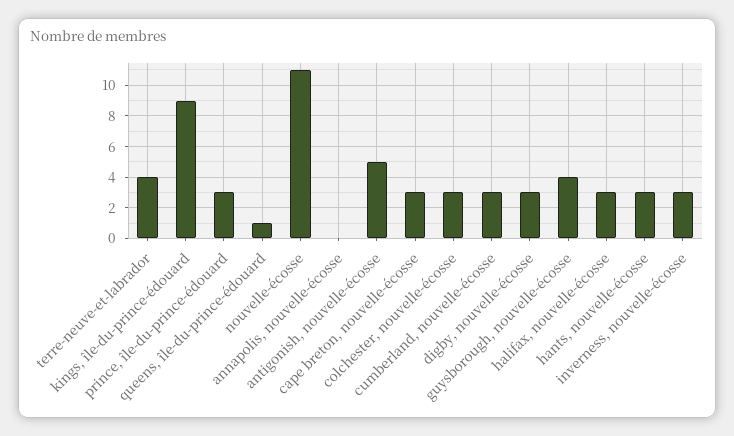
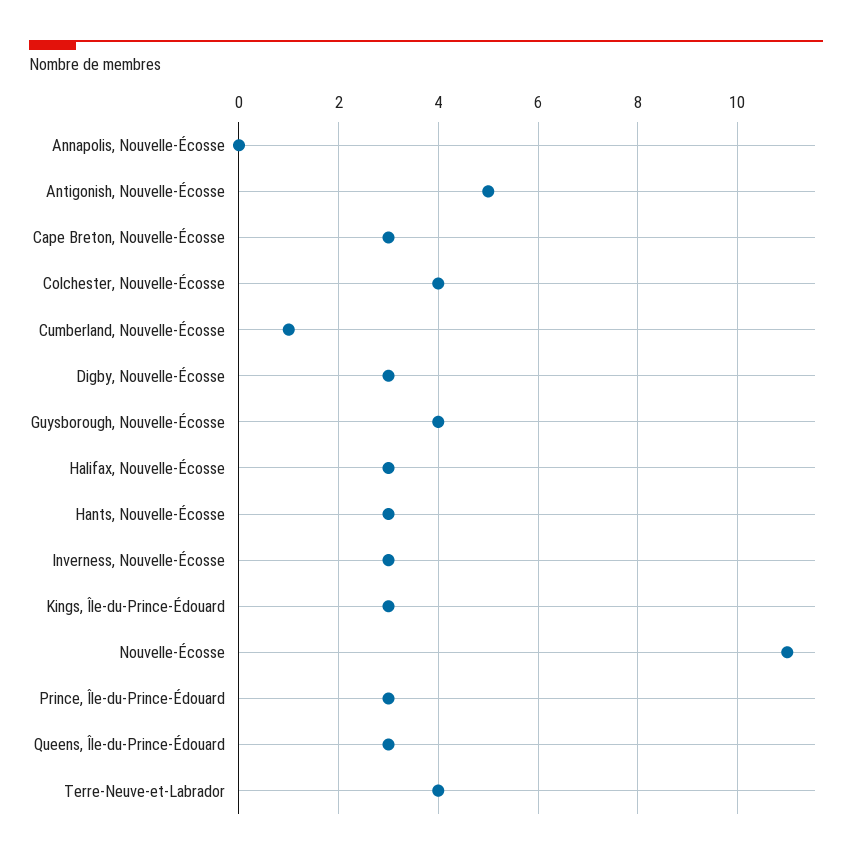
  {
    "terre-neuve-et-labrador": 4,
-   "kings, île-du-prince-édouard": 9,
+   "kings, île-du-prince-édouard": 3,
    "prince, île-du-prince-édouard": 3,
-   "queens, île-du-prince-édouard": 1,
+   "queens, île-du-prince-édouard": 3,
    "nouvelle-écosse": 11,
    "annapolis, nouvelle-écosse": 0,
    "antigonish, nouvelle-écosse": 5,
    "cape breton, nouvelle-écosse": 3,
-   "colchester, nouvelle-écosse": 3,
+   "colchester, nouvelle-écosse": 4,
-   "cumberland, nouvelle-écosse": 3,
+   "cumberland, nouvelle-écosse": 1,
    "digby, nouvelle-écosse": 3,
    "guysborough, nouvelle-écosse": 4,
    "halifax, nouvelle-écosse": 3,
    "hants, nouvelle-écosse": 3,
    "inverness, nouvelle-écosse": 3
  }

